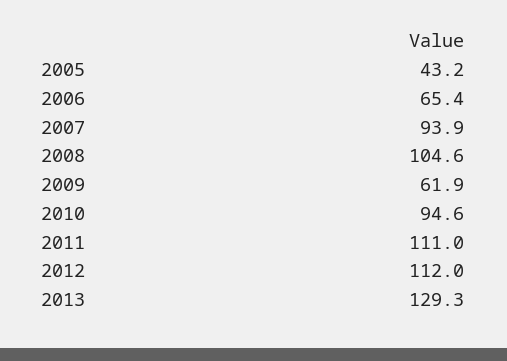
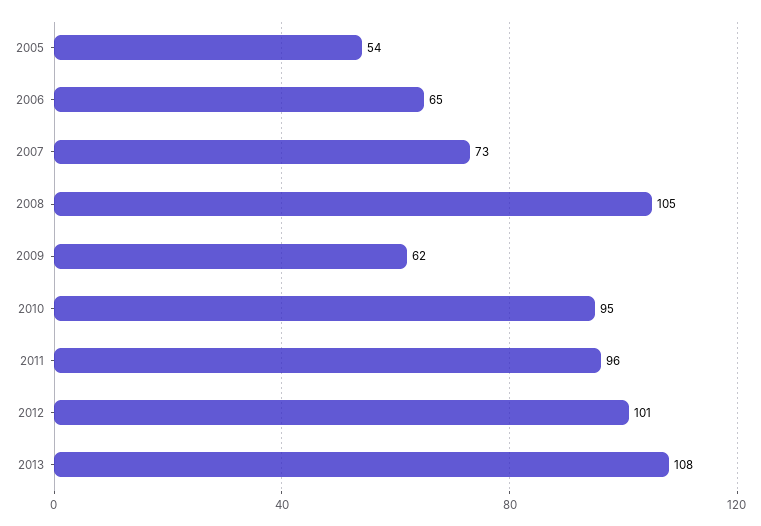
  {
-   "2005": 43.2,
+   "2005": 54,
    "2006": 65.4,
-   "2007": 93.9,
+   "2007": 73,
    "2008": 104.6,
    "2009": 61.9,
    "2010": 94.6,
-   "2011": 111,
+   "2011": 96,
-   "2012": 112,
+   "2012": 101,
-   "2013": 129.3
+   "2013": 108
  }

